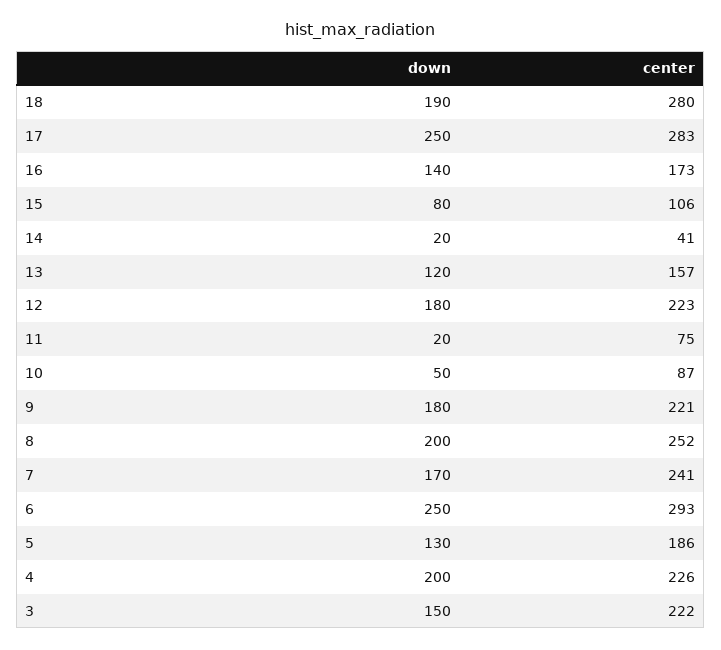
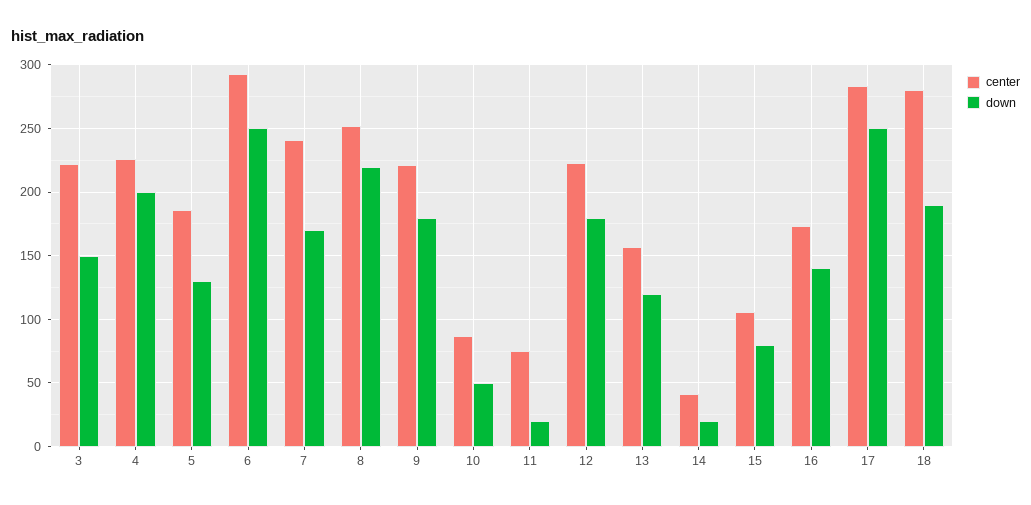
  {
    "down": {
      "18": 190,
      "17": 250,
      "16": 140,
      "15": 80,
      "14": 20,
      "13": 120,
      "12": 180,
      "11": 20,
      "10": 50,
      "9": 180,
-     "8": 200,
+     "8": 220,
      "7": 170,
      "6": 250,
      "5": 130,
      "4": 200,
      "3": 150
    },
    "center": {
      "18": 280,
      "17": 283,
      "16": 173,
      "15": 106,
      "14": 41,
      "13": 157,
      "12": 223,
      "11": 75,
      "10": 87,
      "9": 221,
      "8": 252,
      "7": 241,
      "6": 293,
      "5": 186,
      "4": 226,
      "3": 222
    }
  }

